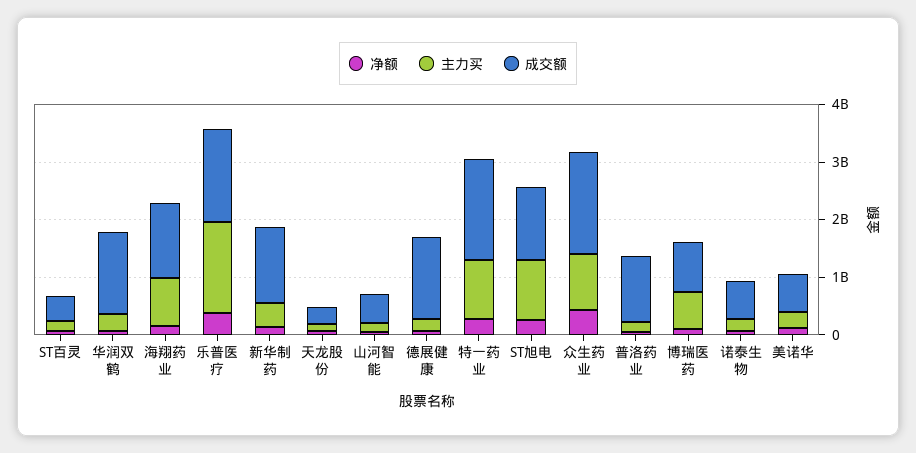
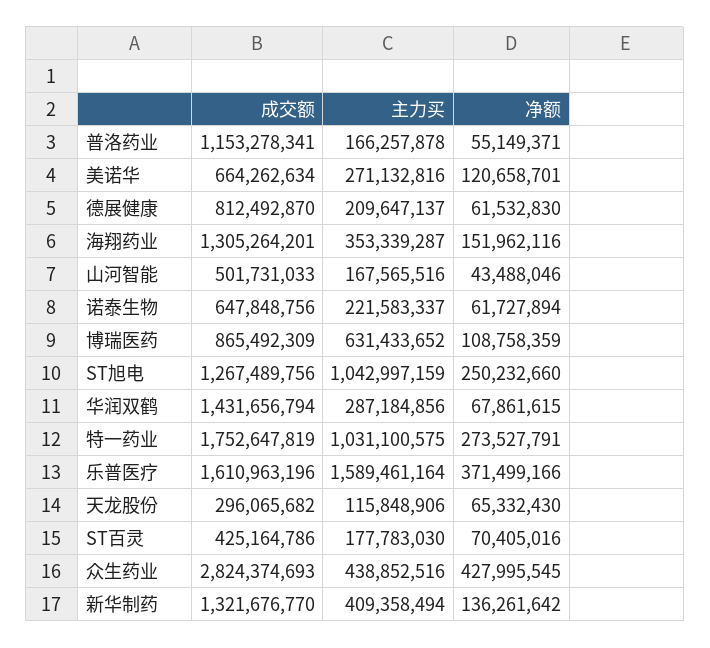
  {
    "净额": {
      "ST百灵": 70405016,
      "华润双鹤": 67861615,
      "海翔药业": 151962116,
      "乐普医疗": 371499166,
      "新华制药": 136261642,
      "天龙股份": 65332430,
      "山河智能": 43488046,
      "德展健康": 61532830,
      "特一药业": 273527791,
      "ST旭电": 250232660,
      "众生药业": 427995545,
      "普洛药业": 55149371,
      "博瑞医药": 108758359,
      "诺泰生物": 61727894,
      "美诺华": 120658701
    },
    "主力买": {
      "ST百灵": 177783030,
      "华润双鹤": 287184856,
-     "海翔药业": 800000000,
+     "海翔药业": 353339287,
      "乐普医疗": 1589461164,
      "新华制药": 409358494,
      "天龙股份": 115848906,
      "山河智能": 167565516,
      "德展健康": 209647137,
      "特一药业": 1031100575,
      "ST旭电": 1042997159,
-     "众生药业": 1000000000,
+     "众生药业": 438852516,
      "普洛药业": 166257878,
      "博瑞医药": 631433652,
      "诺泰生物": 221583337,
      "美诺华": 271132816
    },
    "成交额": {
      "ST百灵": 425164786,
      "华润双鹤": 1431656794,
      "海翔药业": 1305264201,
      "乐普医疗": 1610963196,
      "新华制药": 1321676770,
      "天龙股份": 296065682,
      "山河智能": 501731033,
-     "德展健康": 1400000000,
+     "德展健康": 812492870,
      "特一药业": 1752647819,
      "ST旭电": 1267489756,
-     "众生药业": 1800000000,
+     "众生药业": 2824374693,
      "普洛药业": 1153278341,
      "博瑞医药": 865492309,
      "诺泰生物": 647848756,
      "美诺华": 664262634
    }
  }

